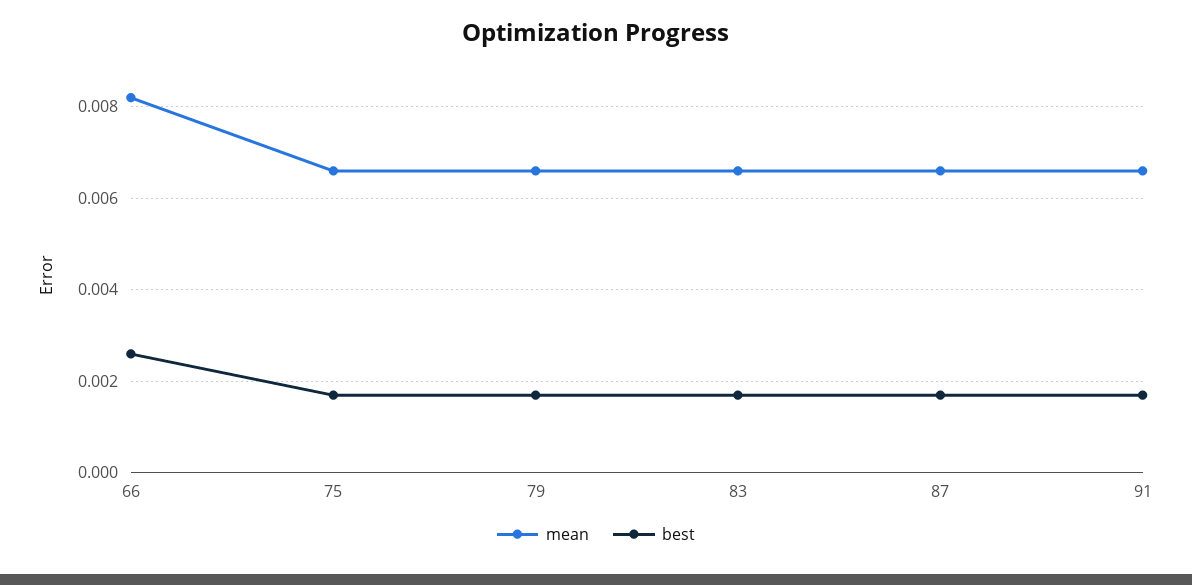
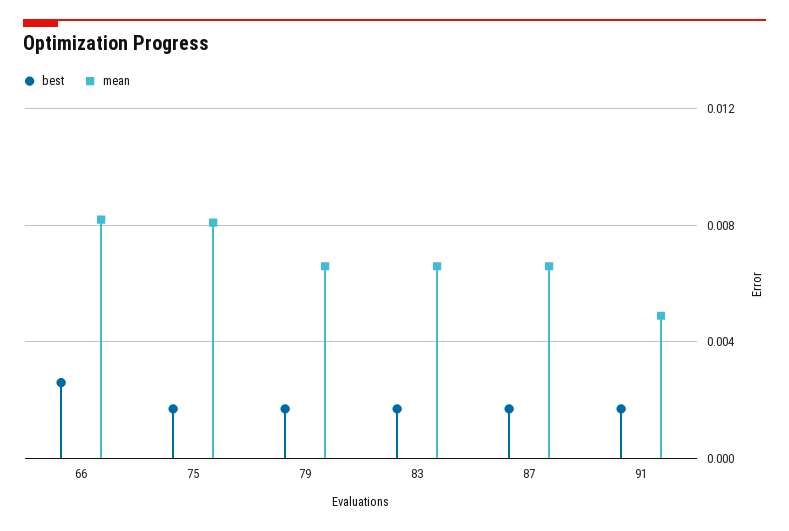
  {
    "mean": {
      "66": 0.008,
-     "75": 0.0065,
+     "75": 0.008,
      "79": 0.0065,
      "83": 0.0065,
      "87": 0.0065,
-     "91": 0.0065
+     "91": 0.005
    },
    "best": {
      "66": 0.0025,
      "75": 0.0015,
      "79": 0.0015,
      "83": 0.0015,
      "87": 0.0015,
      "91": 0.0015
    }
  }

